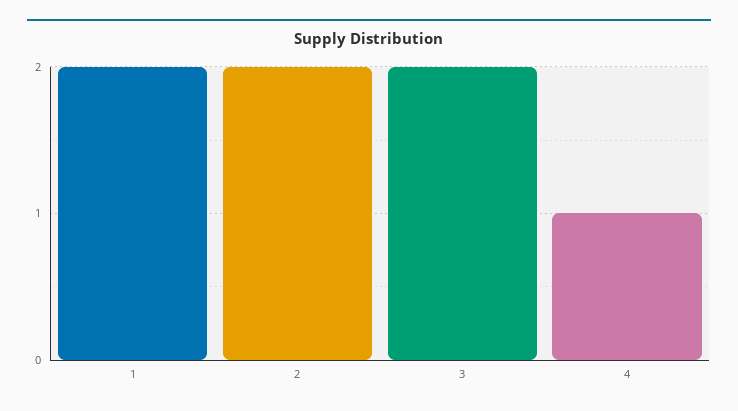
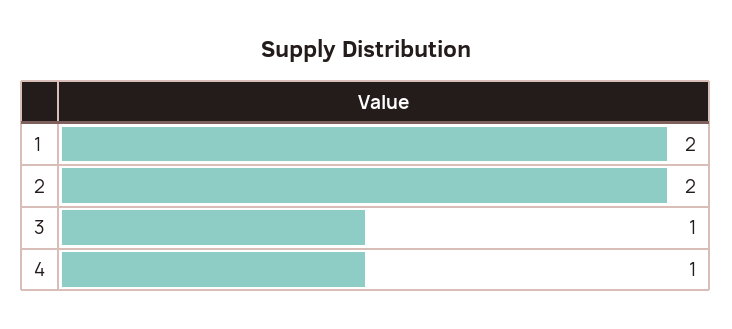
  {
    "1": 2,
    "2": 2,
-   "3": 2,
+   "3": 1,
    "4": 1
  }

